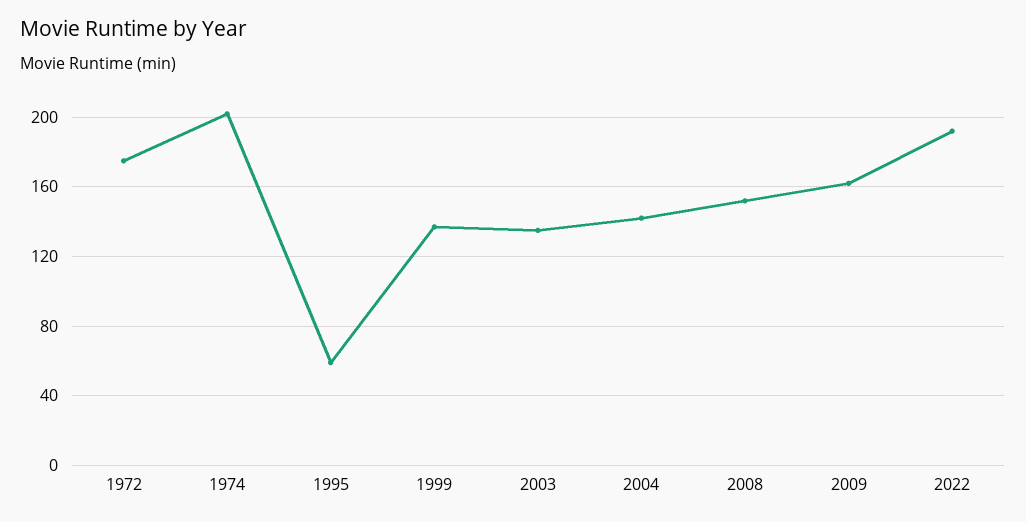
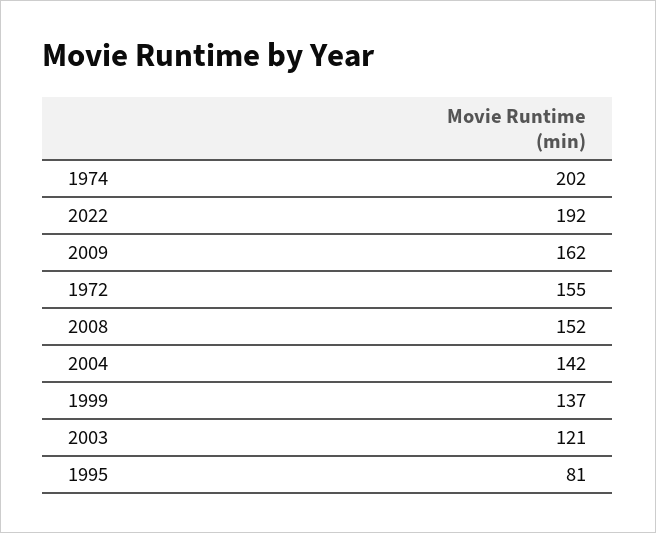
  {
-   "1972": 175,
+   "1972": 155,
    "1974": 202,
-   "1995": 60,
+   "1995": 81,
    "1999": 137,
-   "2003": 135,
+   "2003": 121,
    "2004": 142,
    "2008": 152,
    "2009": 162,
    "2022": 192
  }

